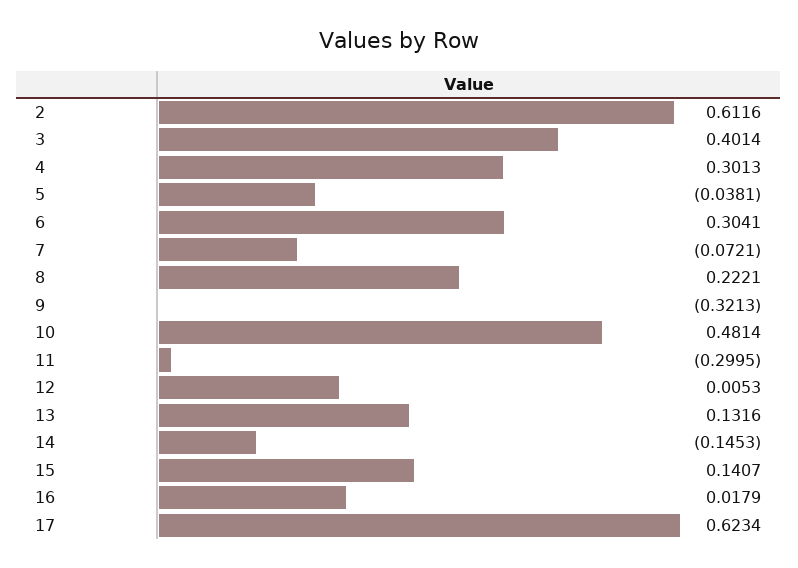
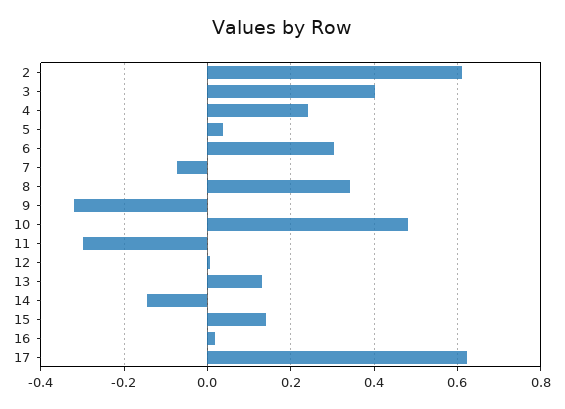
  {
    "2": 0.6116,
    "3": 0.4014,
-   "4": 0.3013,
+   "4": 0.24,
-   "5": -0.0381,
+   "5": 0.04,
    "6": 0.3041,
    "7": -0.0721,
-   "8": 0.2221,
+   "8": 0.34,
    "9": -0.3213,
    "10": 0.4814,
    "11": -0.2995,
    "12": 0.0053,
    "13": 0.1316,
    "14": -0.1453,
    "15": 0.1407,
    "16": 0.0179,
    "17": 0.6234
  }

